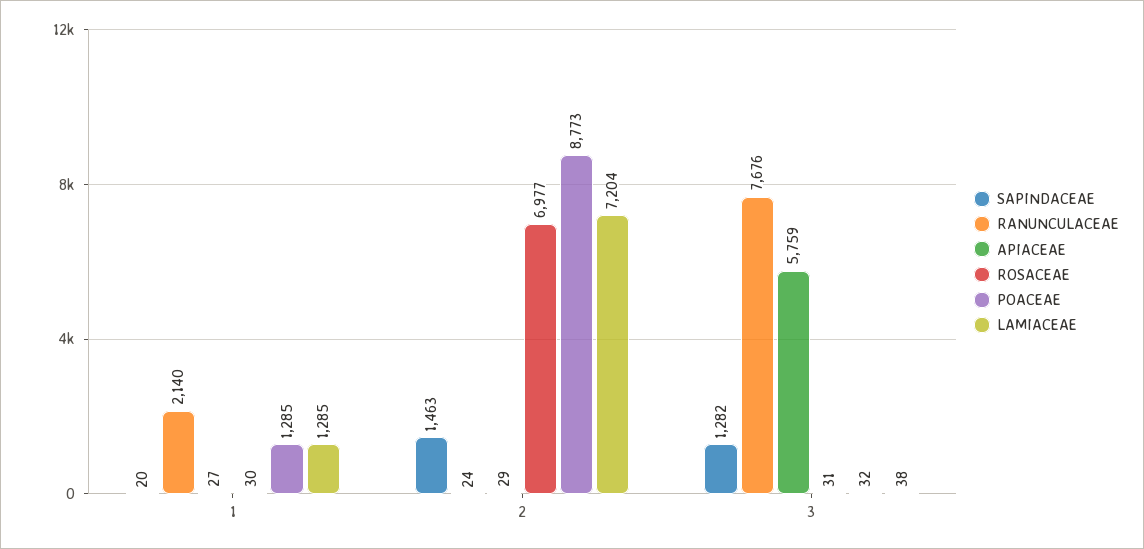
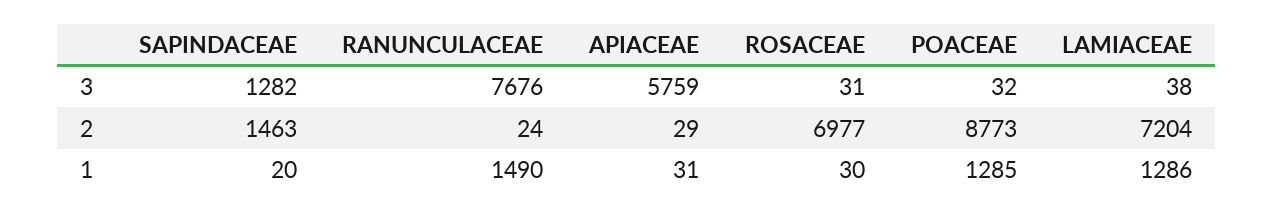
  {
    "SAPINDACEAE": {
      "1": 20,
      "2": 1463,
      "3": 1282
    },
    "RANUNCULACEAE": {
-     "1": 2140,
+     "1": 1490,
      "2": 24,
      "3": 7676
    },
    "APIACEAE": {
-     "1": 27,
+     "1": 31,
      "2": 29,
      "3": 5759
    },
    "ROSACEAE": {
      "1": 30,
      "2": 6977,
      "3": 31
    },
    "POACEAE": {
      "1": 1285,
      "2": 8773,
      "3": 32
    },
    "LAMIACEAE": {
-     "1": 1285,
+     "1": 1286,
      "2": 7204,
      "3": 38
    }
  }

